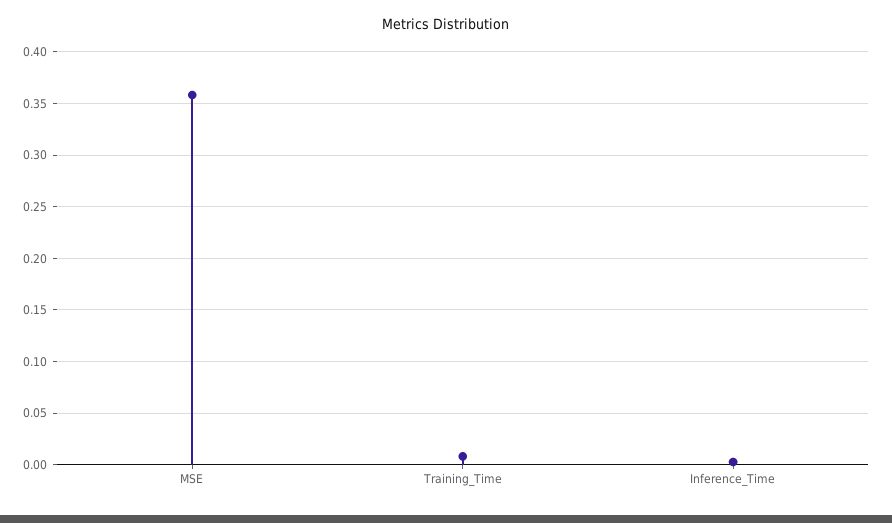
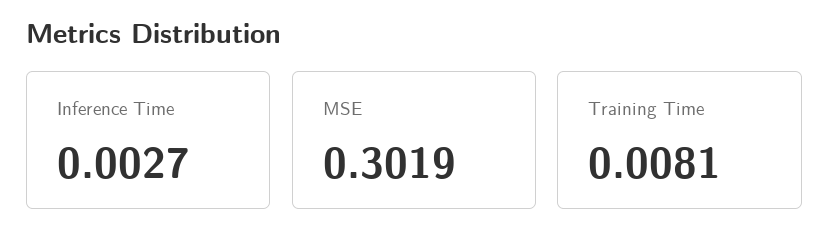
  {
-   "MSE": 0.36,
+   "MSE": 0.3019,
    "Training_Time": 0.0081,
    "Inference_Time": 0.0027
  }

